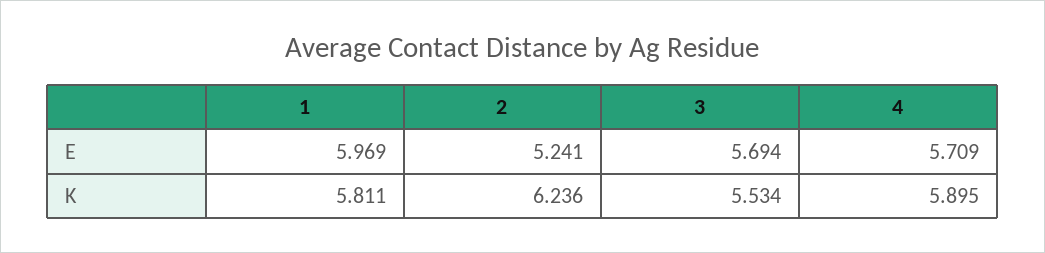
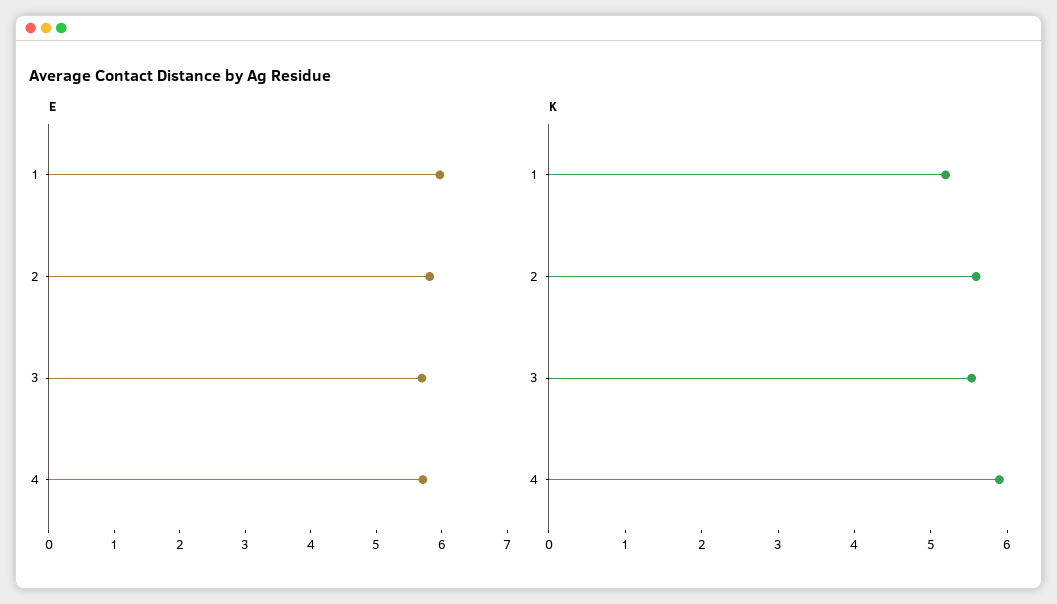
  {
    "E": {
      "1": 5.969,
-     "2": 5.241,
+     "2": 5.8,
      "3": 5.694,
      "4": 5.709
    },
    "K": {
-     "1": 5.811,
+     "1": 5.2,
-     "2": 6.236,
+     "2": 5.6,
      "3": 5.534,
      "4": 5.895
    }
  }

